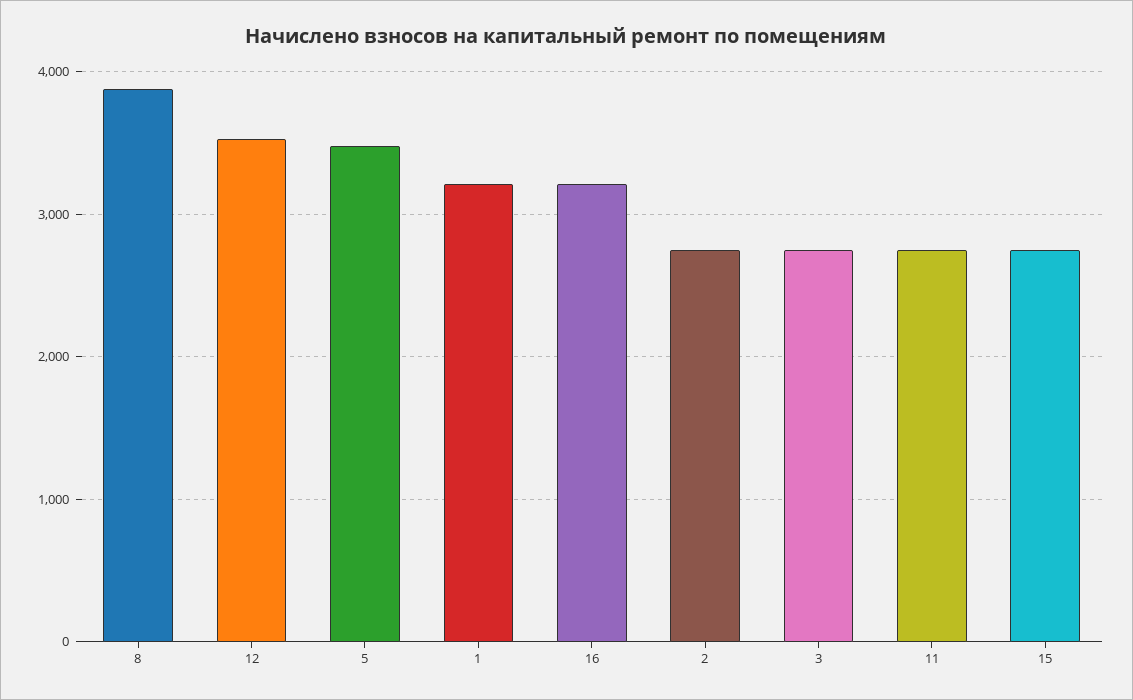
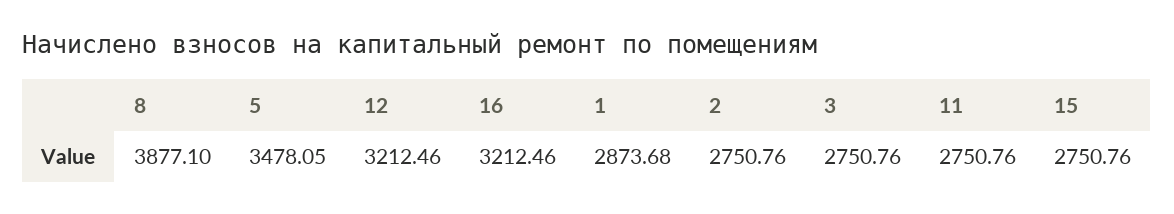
  {
    "8": 3877.1,
-   "12": 3500,
+   "12": 3212.46,
    "5": 3478.05,
-   "1": 3200,
+   "1": 2873.68,
    "16": 3212.46,
    "2": 2750.76,
    "3": 2750.76,
    "11": 2750.76,
    "15": 2750.76
  }

